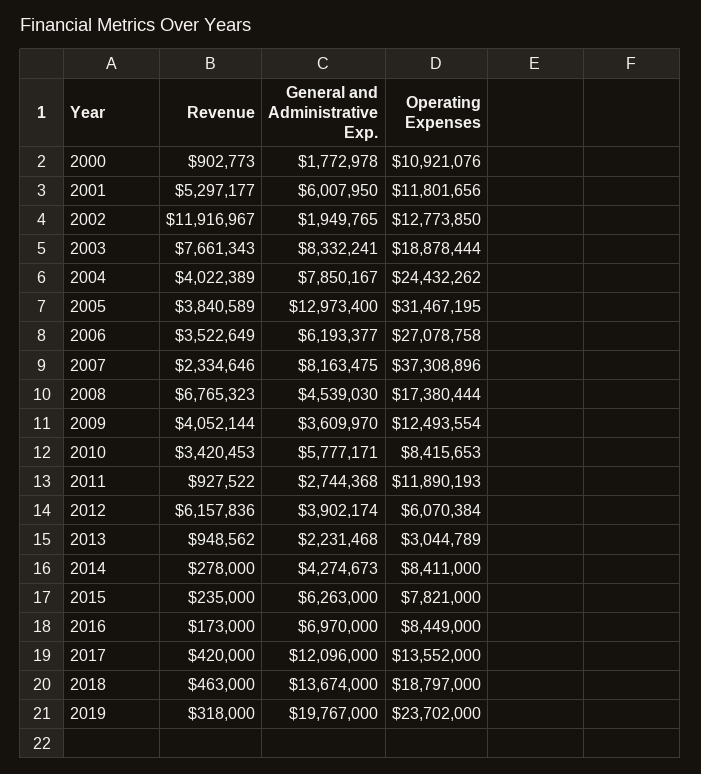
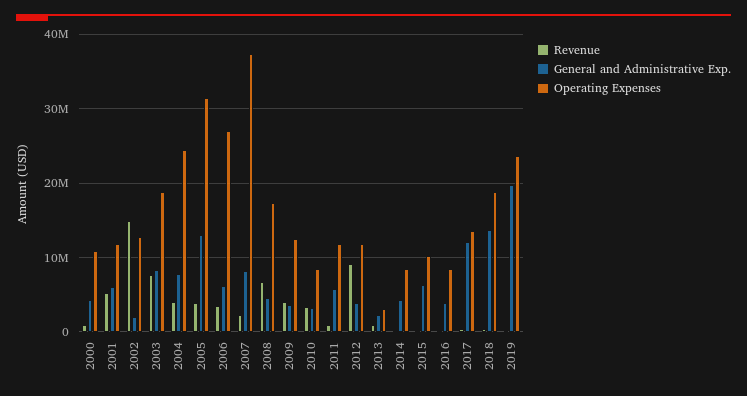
  {
    "Revenue": {
      "2000": 902773,
      "2001": 5297177,
-     "2002": 11916967,
+     "2002": 15000000,
      "2003": 7661343,
      "2004": 4022389,
      "2005": 3840589,
      "2006": 3522649,
      "2007": 2334646,
      "2008": 6765323,
      "2009": 4052144,
      "2010": 3420453,
      "2011": 927522,
-     "2012": 6157836,
+     "2012": 9000000,
      "2013": 948562,
      "2014": 278000,
      "2015": 235000,
      "2016": 173000,
      "2017": 420000,
      "2018": 463000,
      "2019": 318000
    },
    "General and Administrative Exp.": {
-     "2000": 1772978,
+     "2000": 4000000,
      "2001": 6007950,
      "2002": 1949765,
      "2003": 8332241,
      "2004": 7850167,
      "2005": 12973400,
      "2006": 6193377,
      "2007": 8163475,
      "2008": 4539030,
      "2009": 3609970,
-     "2010": 5777171,
+     "2010": 3000000,
-     "2011": 2744368,
+     "2011": 6000000,
      "2012": 3902174,
      "2013": 2231468,
      "2014": 4274673,
      "2015": 6263000,
-     "2016": 6970000,
+     "2016": 4000000,
      "2017": 12096000,
      "2018": 13674000,
      "2019": 19767000
    },
    "Operating Expenses": {
      "2000": 10921076,
      "2001": 11801656,
      "2002": 12773850,
      "2003": 18878444,
      "2004": 24432262,
      "2005": 31467195,
      "2006": 27078758,
      "2007": 37308896,
      "2008": 17380444,
      "2009": 12493554,
      "2010": 8415653,
      "2011": 11890193,
-     "2012": 6070384,
+     "2012": 12000000,
      "2013": 3044789,
      "2014": 8411000,
-     "2015": 7821000,
+     "2015": 10000000,
      "2016": 8449000,
      "2017": 13552000,
      "2018": 18797000,
      "2019": 23702000
    }
  }

